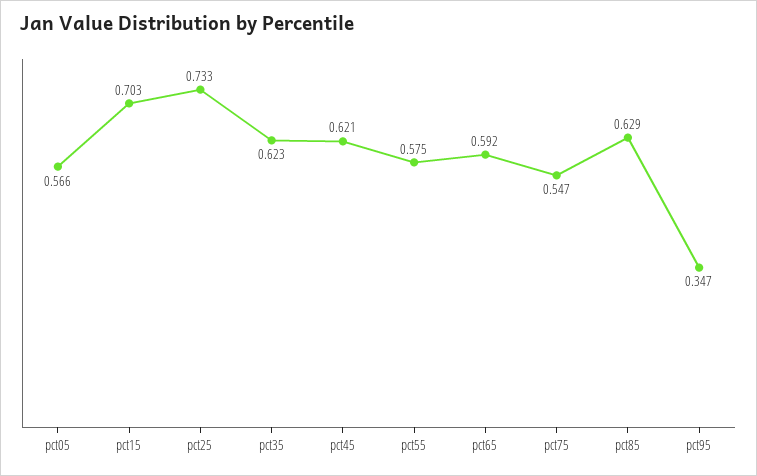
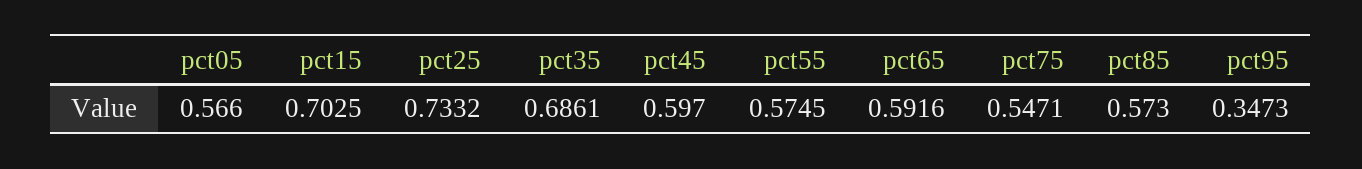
  {
    "pct05": 0.566,
    "pct15": 0.7025,
    "pct25": 0.7332,
-   "pct35": 0.623,
+   "pct35": 0.6861,
-   "pct45": 0.621,
+   "pct45": 0.597,
    "pct55": 0.5745,
    "pct65": 0.5916,
    "pct75": 0.5471,
-   "pct85": 0.629,
+   "pct85": 0.573,
    "pct95": 0.3473
  }

